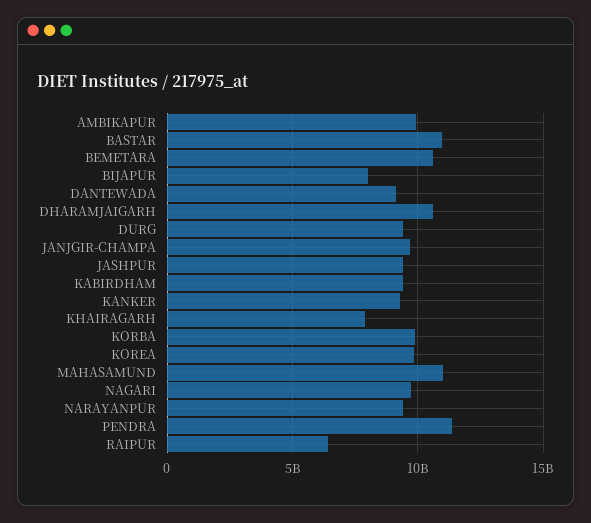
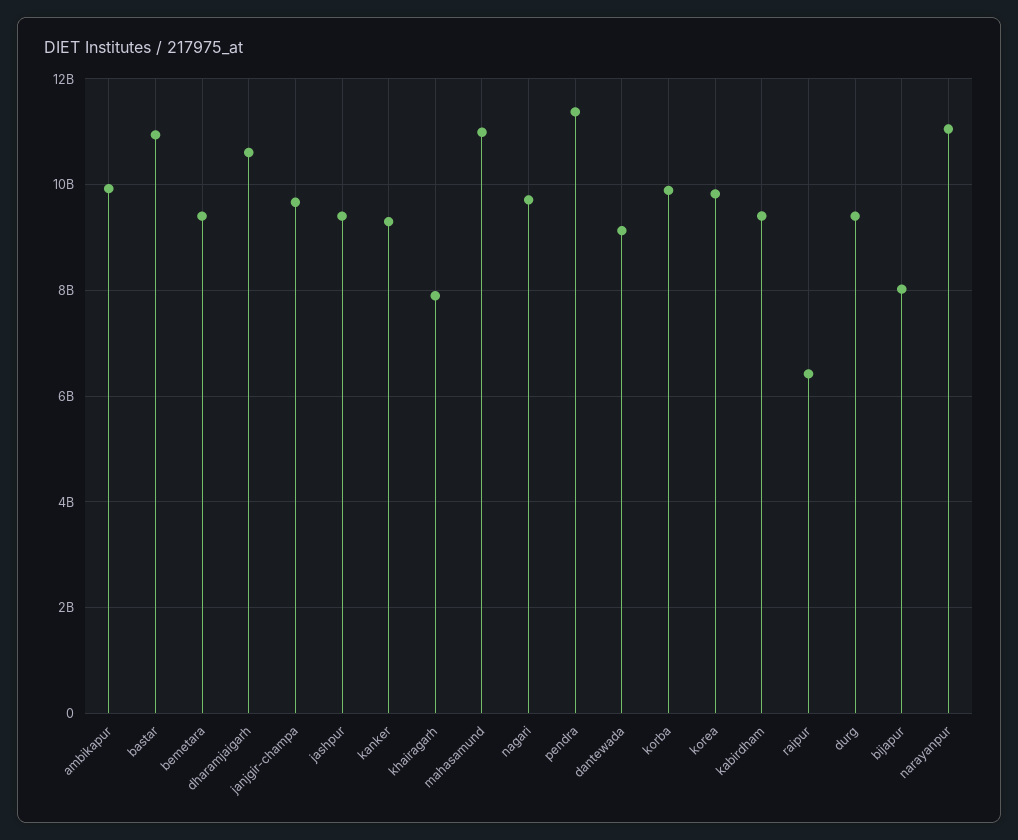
  {
    "AMBIKAPUR": 10000000000,
    "BASTAR": 11000000000,
-   "BEMETARA": 10500000000,
+   "BEMETARA": 9400000000,
    "BIJAPUR": 8000000000,
    "DANTEWADA": 9200000000,
    "DHARAMJAIGARH": 10600000000,
    "DURG": 9400000000,
    "JANJGIR-CHAMPA": 9600000000,
    "JASHPUR": 9400000000,
    "KABIRDHAM": 9400000000,
    "KANKER": 9400000000,
    "KHAIRAGARH": 7800000000,
    "KORBA": 9800000000,
    "KOREA": 9800000000,
    "MAHASAMUND": 11000000000,
    "NAGARI": 9800000000,
-   "NARAYANPUR": 9500000000,
+   "NARAYANPUR": 11000000000,
    "PENDRA": 11400000000,
    "RAIPUR": 6400000000
  }

